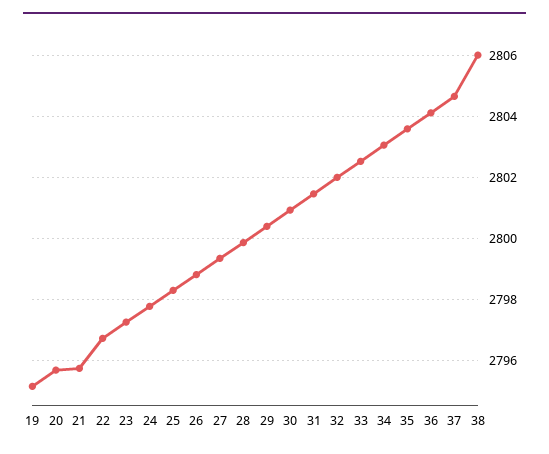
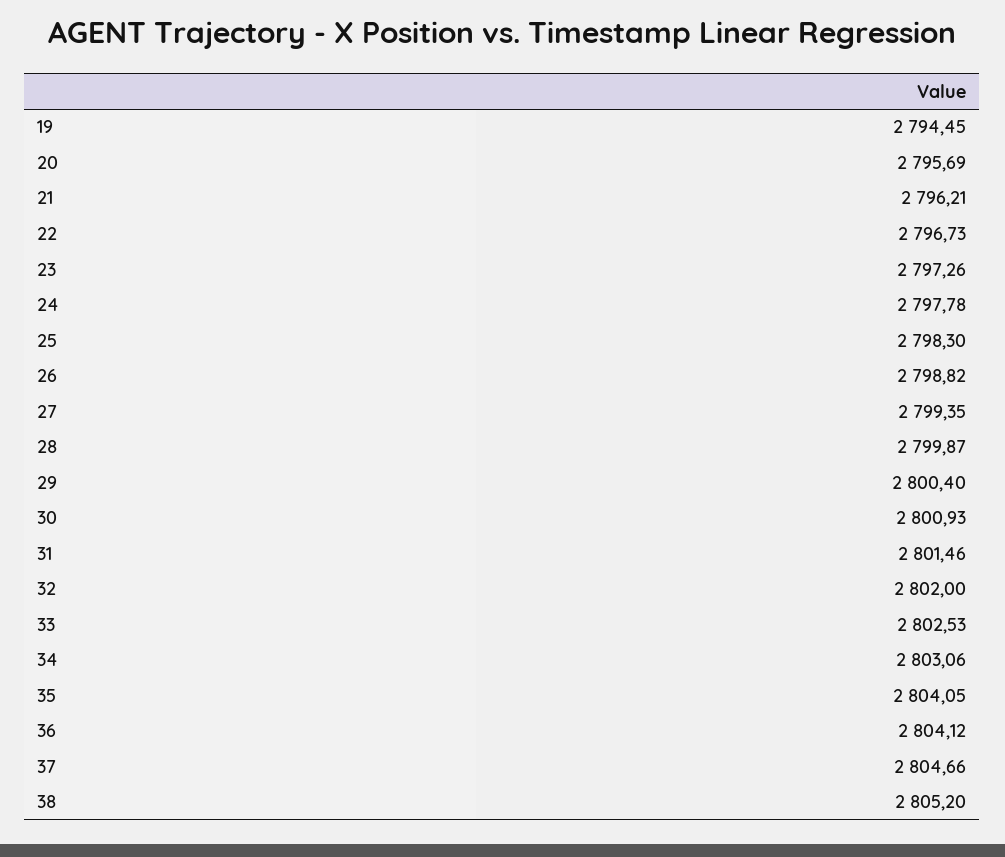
  {
-   "19": 2795.2,
+   "19": 2794.45,
    "20": 2795.69,
-   "21": 2795.8,
+   "21": 2796.21,
    "22": 2796.73,
    "23": 2797.26,
    "24": 2797.78,
    "25": 2798.3,
    "26": 2798.82,
    "27": 2799.35,
    "28": 2799.87,
    "29": 2800.4,
    "30": 2800.93,
    "31": 2801.46,
    "32": 2802,
    "33": 2802.53,
    "34": 2803.06,
-   "35": 2803.6,
+   "35": 2804.05,
    "36": 2804.12,
    "37": 2804.66,
-   "38": 2806
+   "38": 2805.2
  }

